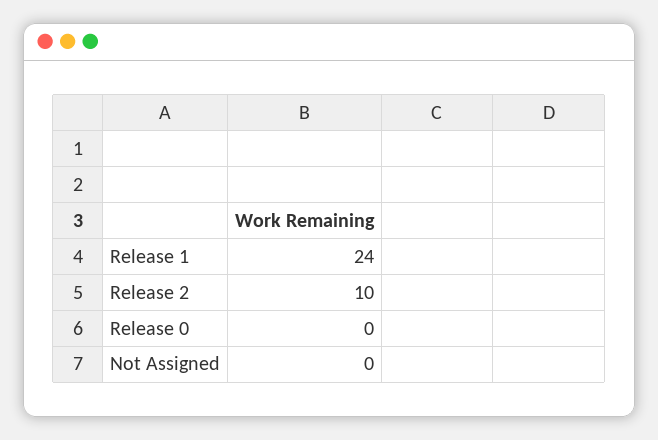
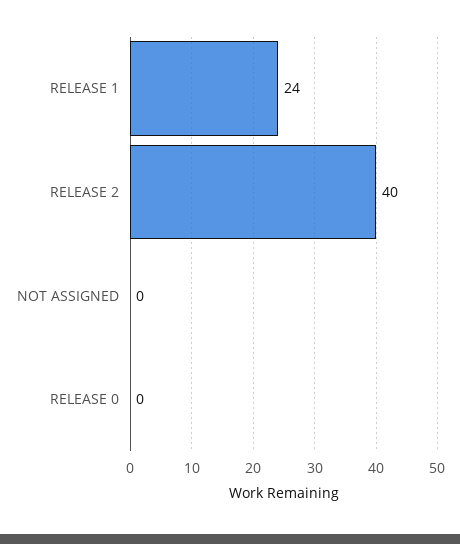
  {
    "Release 1": 24,
-   "Release 2": 10,
+   "Release 2": 40,
    "Release 0": 0,
    "Not Assigned": 0
  }

